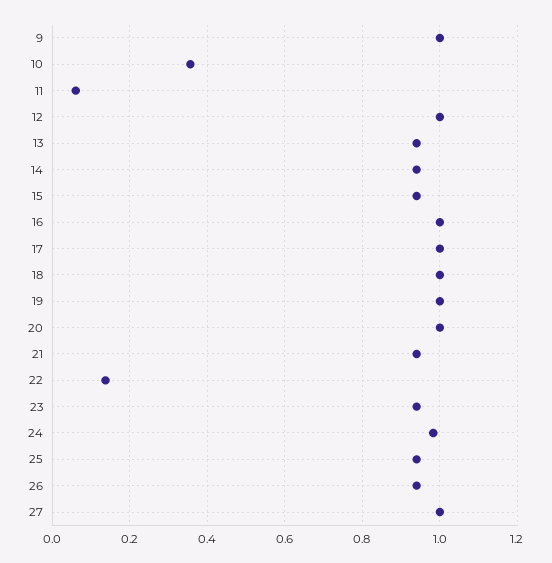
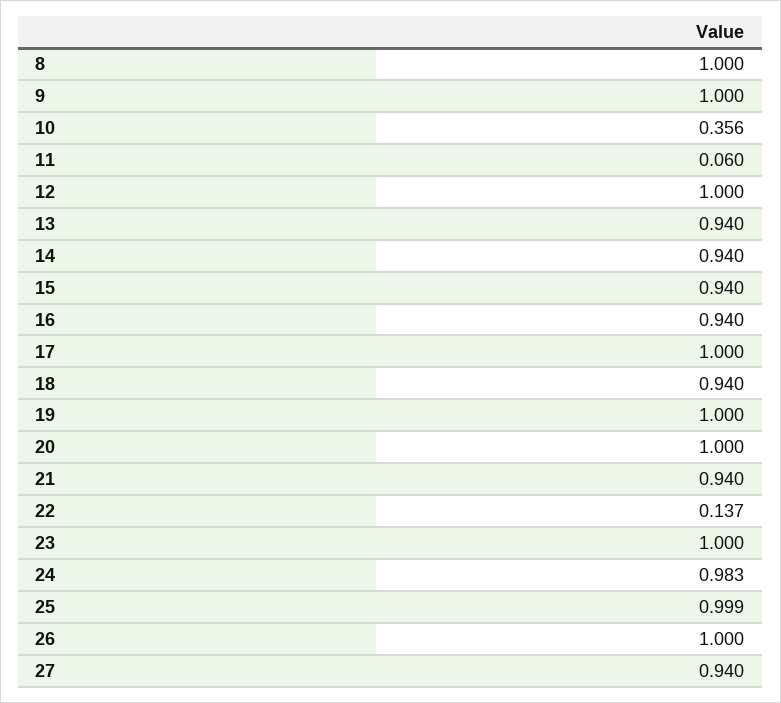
  {
    "9": 1,
    "10": 0.356,
    "11": 0.06,
    "12": 1,
    "13": 0.94,
    "14": 0.94,
    "15": 0.94,
-   "16": 1,
+   "16": 0.94,
    "17": 1,
-   "18": 1,
+   "18": 0.94,
    "19": 1,
    "20": 1,
    "21": 0.94,
    "22": 0.137,
-   "23": 0.94,
+   "23": 1,
    "24": 0.983,
-   "25": 0.94,
+   "25": 0.999,
-   "26": 0.94,
+   "26": 1,
-   "27": 1
+   "27": 0.94,
+   "8": 1
  }

